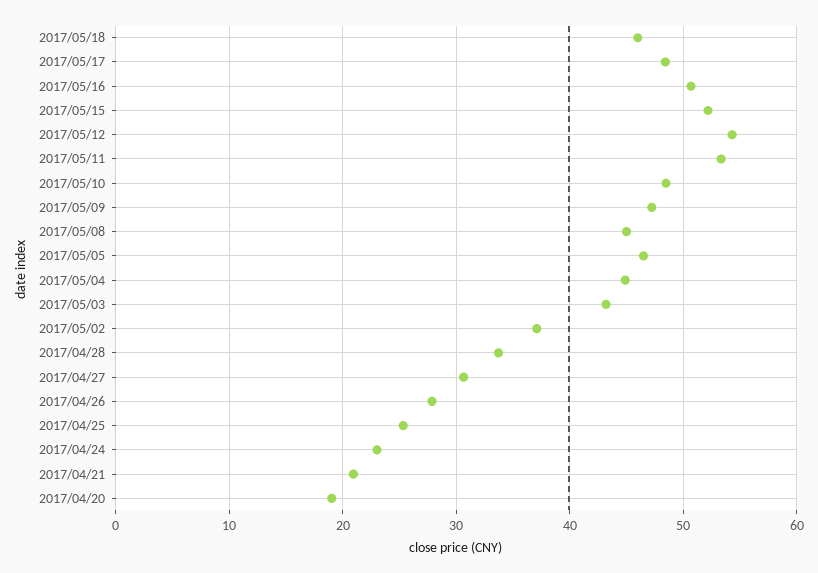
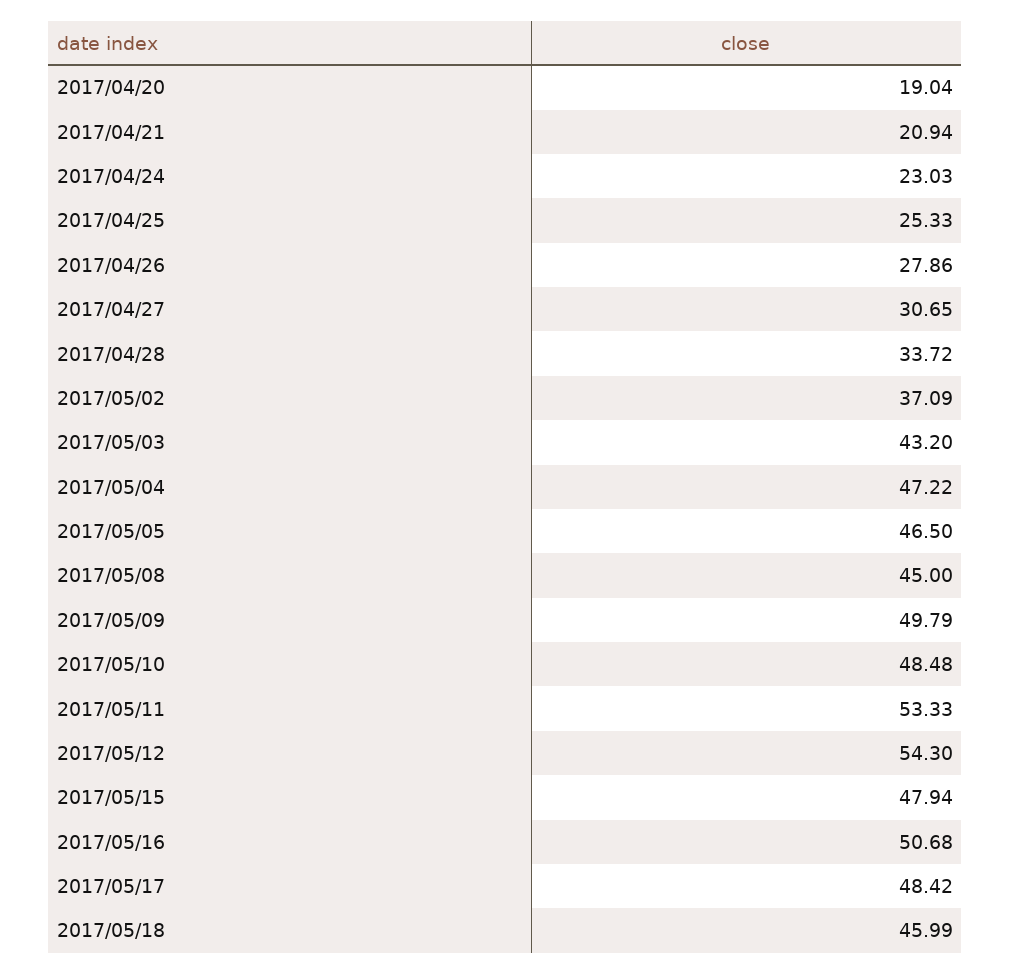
  {
    "2017/05/18": 45.99,
    "2017/05/17": 48.42,
    "2017/05/16": 50.68,
-   "2017/05/15": 52,
+   "2017/05/15": 47.94,
    "2017/05/12": 54.3,
    "2017/05/11": 53.33,
    "2017/05/10": 48.48,
-   "2017/05/09": 47,
+   "2017/05/09": 49.79,
    "2017/05/08": 45,
    "2017/05/05": 46.5,
-   "2017/05/04": 45,
+   "2017/05/04": 47.22,
    "2017/05/03": 43.2,
    "2017/05/02": 37.09,
    "2017/04/28": 33.72,
    "2017/04/27": 30.65,
    "2017/04/26": 27.86,
    "2017/04/25": 25.33,
    "2017/04/24": 23.03,
    "2017/04/21": 20.94,
    "2017/04/20": 19.04
  }

